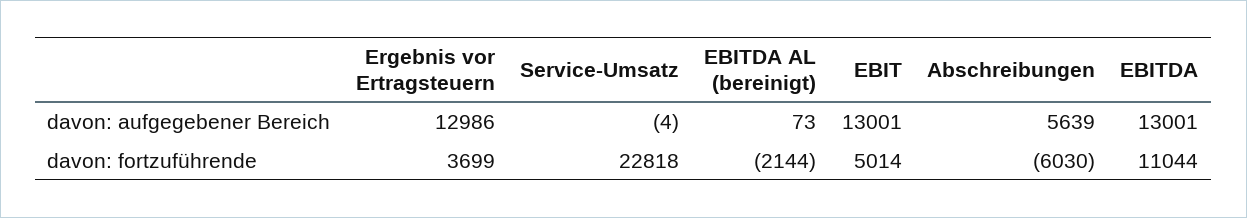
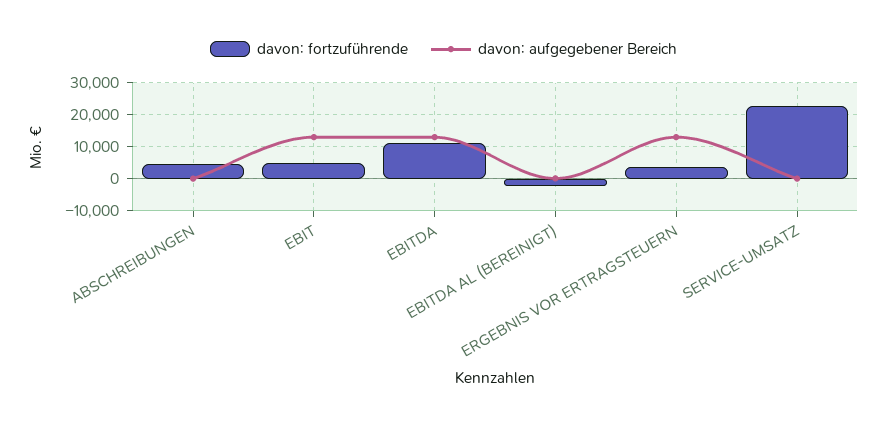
  {
    "davon: aufgegebener Bereich": {
      "Ergebnis vor Ertragsteuern": 12986,
      "Service-Umsatz": -4,
      "EBITDA AL (bereinigt)": 73,
      "EBIT": 13001,
-     "Abschreibungen": 5639,
+     "Abschreibungen": 0,
      "EBITDA": 13001
    },
    "davon: fortzuführende": {
      "Ergebnis vor Ertragsteuern": 3699,
      "Service-Umsatz": 22818,
      "EBITDA AL (bereinigt)": -2144,
      "EBIT": 5014,
-     "Abschreibungen": -6030,
+     "Abschreibungen": 4000,
      "EBITDA": 11044
    }
  }

